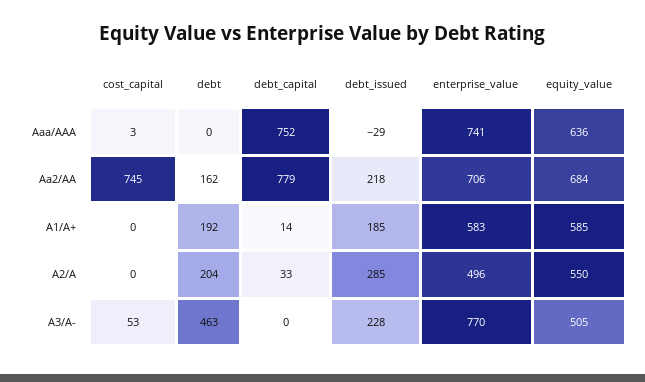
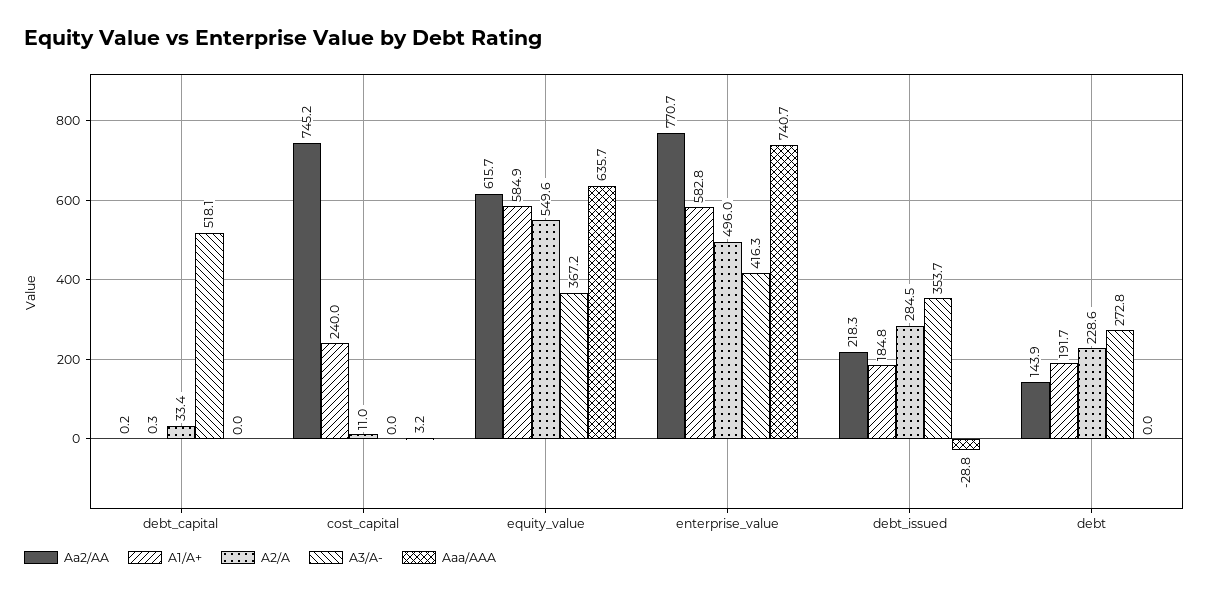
  {
    "Aaa/AAA": {
      "cost_capital": 3.2,
      "debt": 0,
-     "debt_capital": 752,
+     "debt_capital": 0,
      "debt_issued": -28.8,
      "enterprise_value": 740.7,
      "equity_value": 635.7
    },
    "Aa2/AA": {
      "cost_capital": 745.2,
-     "debt": 162,
+     "debt": 143.9,
-     "debt_capital": 779,
+     "debt_capital": 0.2,
      "debt_issued": 218.3,
-     "enterprise_value": 706,
+     "enterprise_value": 770.7,
-     "equity_value": 684
+     "equity_value": 615.7
    },
    "A1/A+": {
-     "cost_capital": 0,
+     "cost_capital": 240,
      "debt": 191.7,
-     "debt_capital": 14,
+     "debt_capital": 0.3,
      "debt_issued": 184.8,
      "enterprise_value": 582.8,
      "equity_value": 584.9
    },
    "A2/A": {
-     "cost_capital": 0,
+     "cost_capital": 11,
-     "debt": 204,
+     "debt": 228.6,
      "debt_capital": 33.4,
      "debt_issued": 284.5,
      "enterprise_value": 496,
      "equity_value": 549.6
    },
    "A3/A-": {
-     "cost_capital": 53,
+     "cost_capital": 0,
-     "debt": 463,
+     "debt": 272.8,
-     "debt_capital": 0,
+     "debt_capital": 518.1,
-     "debt_issued": 228,
+     "debt_issued": 353.7,
-     "enterprise_value": 770,
+     "enterprise_value": 416.3,
-     "equity_value": 505
+     "equity_value": 367.2
    }
  }

